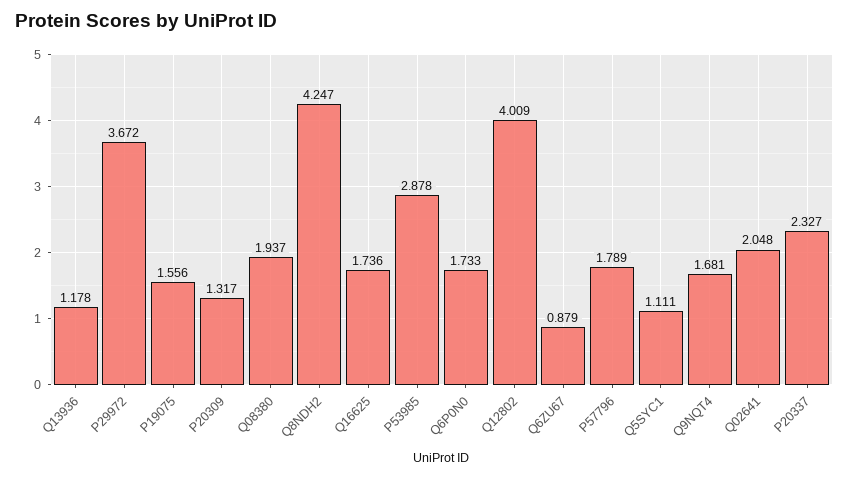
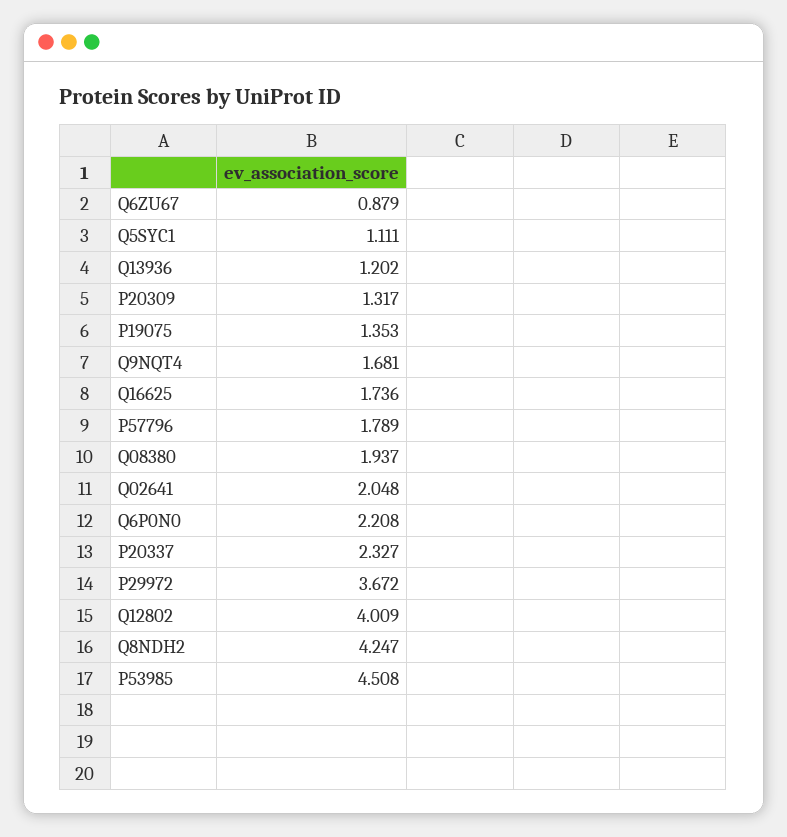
  {
-   "Q13936": 1.178,
+   "Q13936": 1.202,
    "P29972": 3.672,
-   "P19075": 1.556,
+   "P19075": 1.353,
    "P20309": 1.317,
    "Q08380": 1.937,
    "Q8NDH2": 4.247,
    "Q16625": 1.736,
-   "P53985": 2.878,
+   "P53985": 4.508,
-   "Q6P0N0": 1.733,
+   "Q6P0N0": 2.208,
    "Q12802": 4.009,
    "Q6ZU67": 0.879,
    "P57796": 1.789,
    "Q5SYC1": 1.111,
    "Q9NQT4": 1.681,
    "Q02641": 2.048,
    "P20337": 2.327
  }

